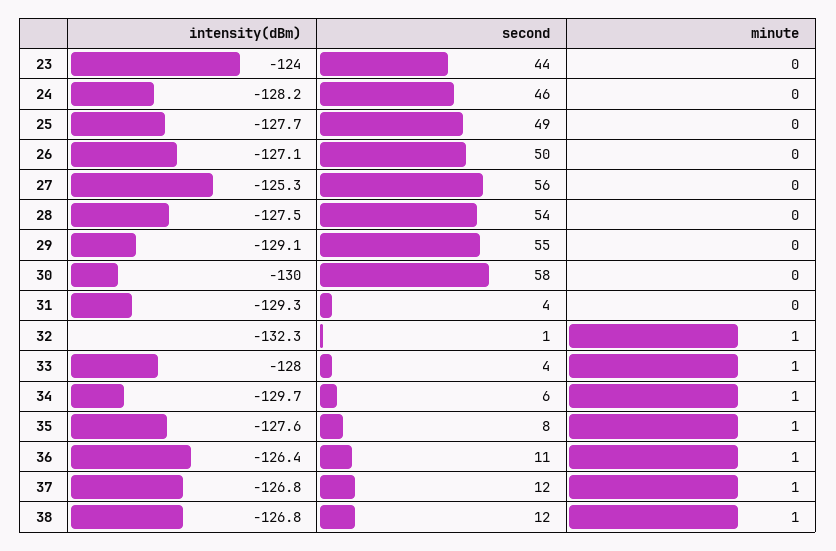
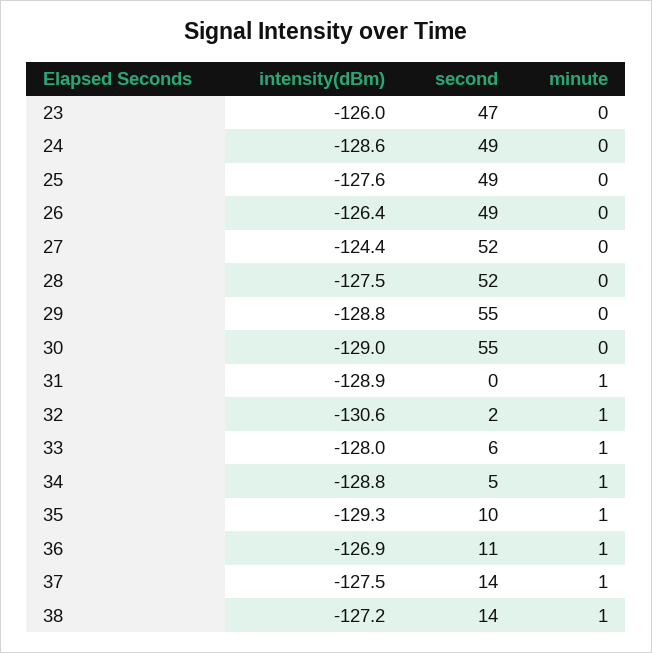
  {
    "intensity(dBm)": {
-     "23": -124,
+     "23": -126,
-     "24": -128.2,
+     "24": -128.6,
-     "25": -127.7,
+     "25": -127.6,
-     "26": -127.1,
+     "26": -126.4,
-     "27": -125.3,
+     "27": -124.4,
      "28": -127.5,
-     "29": -129.1,
+     "29": -128.8,
-     "30": -130,
+     "30": -129,
-     "31": -129.3,
+     "31": -128.9,
-     "32": -132.3,
+     "32": -130.6,
      "33": -128,
-     "34": -129.7,
+     "34": -128.8,
-     "35": -127.6,
+     "35": -129.3,
-     "36": -126.4,
+     "36": -126.9,
-     "37": -126.8,
+     "37": -127.5,
-     "38": -126.8
+     "38": -127.2
    },
    "second": {
-     "23": 44,
+     "23": 47,
-     "24": 46,
+     "24": 49,
      "25": 49,
-     "26": 50,
+     "26": 49,
-     "27": 56,
+     "27": 52,
-     "28": 54,
+     "28": 52,
      "29": 55,
-     "30": 58,
+     "30": 55,
-     "31": 4,
+     "31": 0,
-     "32": 1,
+     "32": 2,
-     "33": 4,
+     "33": 6,
-     "34": 6,
+     "34": 5,
-     "35": 8,
+     "35": 10,
      "36": 11,
-     "37": 12,
+     "37": 14,
-     "38": 12
+     "38": 14
    },
    "minute": {
      "23": 0,
      "24": 0,
      "25": 0,
      "26": 0,
      "27": 0,
      "28": 0,
      "29": 0,
      "30": 0,
-     "31": 0,
+     "31": 1,
      "32": 1,
      "33": 1,
      "34": 1,
      "35": 1,
      "36": 1,
      "37": 1,
      "38": 1
    }
  }

